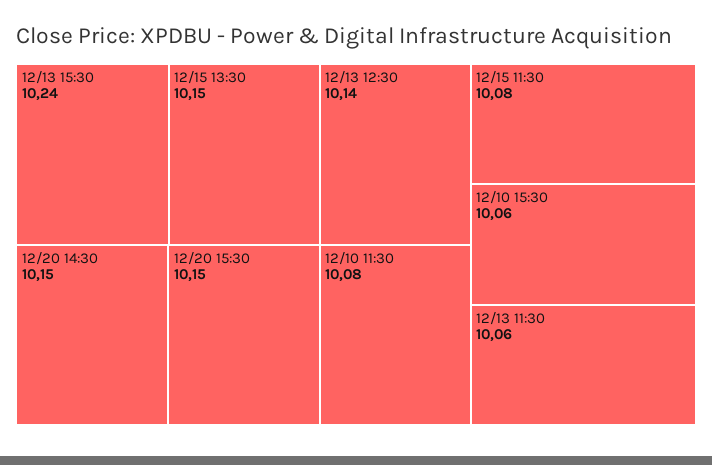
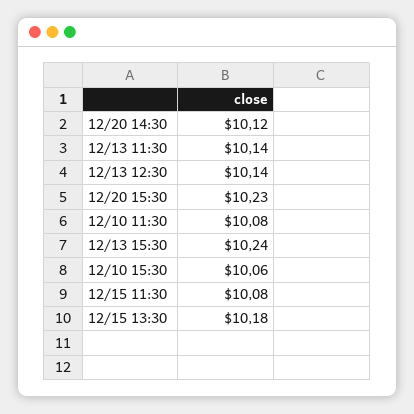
  {
    "12/13 15:30": 10.24,
-   "12/15 13:30": 10.15,
+   "12/15 13:30": 10.18,
-   "12/20 14:30": 10.15,
+   "12/20 14:30": 10.12,
-   "12/20 15:30": 10.15,
+   "12/20 15:30": 10.23,
    "12/13 12:30": 10.14,
    "12/10 11:30": 10.08,
    "12/15 11:30": 10.08,
    "12/10 15:30": 10.06,
-   "12/13 11:30": 10.06
+   "12/13 11:30": 10.14
  }

